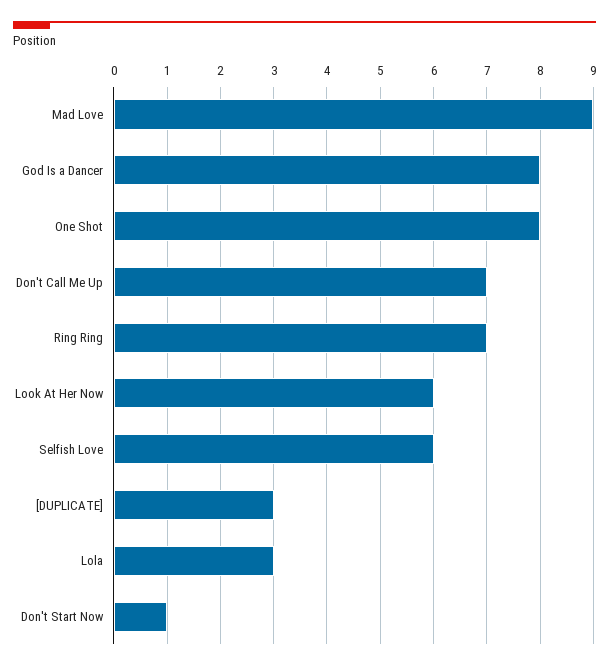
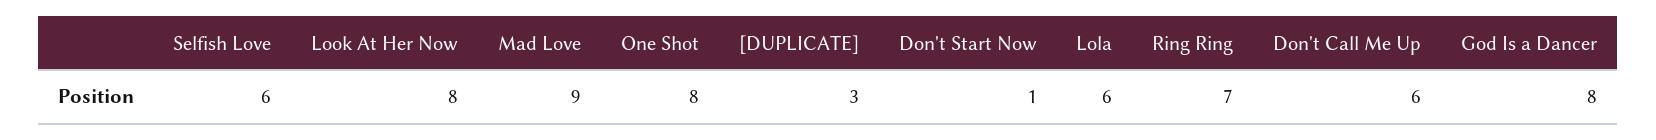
  {
    "Mad Love": 9,
    "God Is a Dancer": 8,
    "One Shot": 8,
-   "Don't Call Me Up": 7,
+   "Don't Call Me Up": 6,
    "Ring Ring": 7,
-   "Look At Her Now": 6,
+   "Look At Her Now": 8,
    "Selfish Love": 6,
    "[DUPLICATE]": 3,
-   "Lola": 3,
+   "Lola": 6,
    "Don't Start Now": 1
  }

